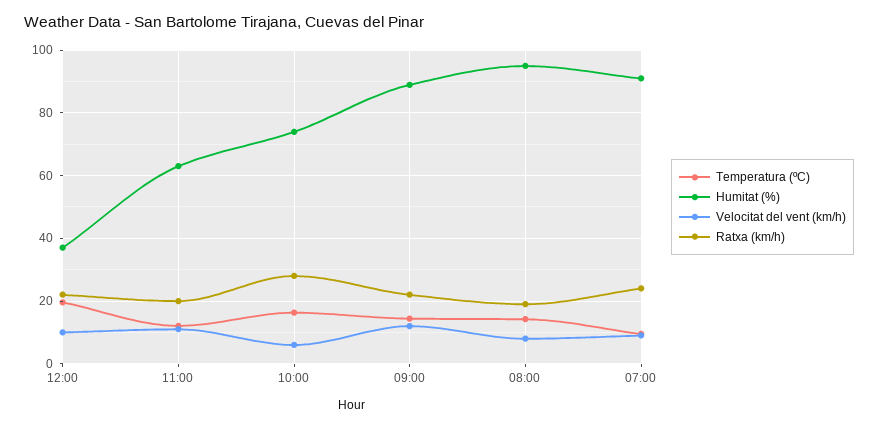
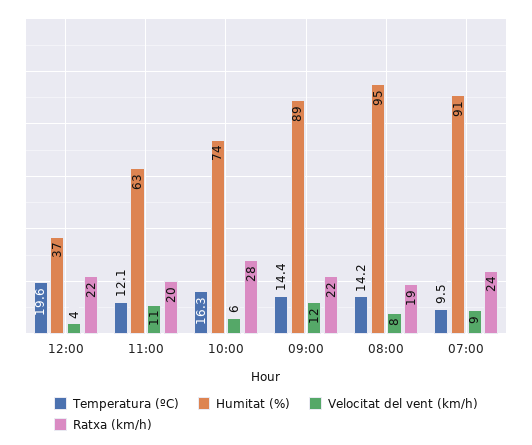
  {
    "Temperatura (ºC)": {
      "12:00": 19.6,
      "11:00": 12.1,
      "10:00": 16.3,
      "09:00": 14.4,
      "08:00": 14.2,
      "07:00": 9.5
    },
    "Humitat (%)": {
      "12:00": 37,
      "11:00": 63,
      "10:00": 74,
      "09:00": 89,
      "08:00": 95,
      "07:00": 91
    },
    "Velocitat del vent (km/h)": {
-     "12:00": 10,
+     "12:00": 4,
      "11:00": 11,
      "10:00": 6,
      "09:00": 12,
      "08:00": 8,
      "07:00": 9
    },
    "Ratxa (km/h)": {
      "12:00": 22,
      "11:00": 20,
      "10:00": 28,
      "09:00": 22,
      "08:00": 19,
      "07:00": 24
    }
  }

